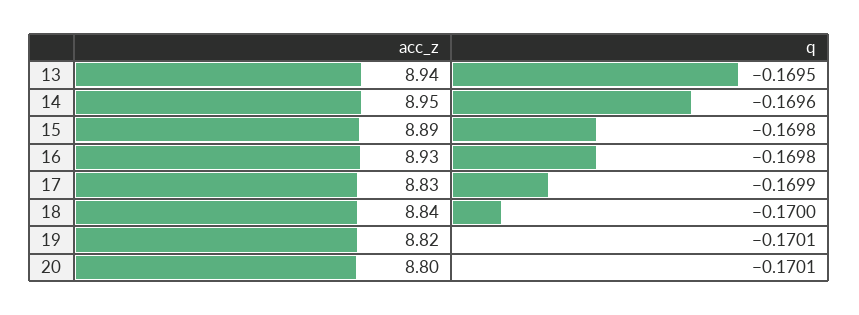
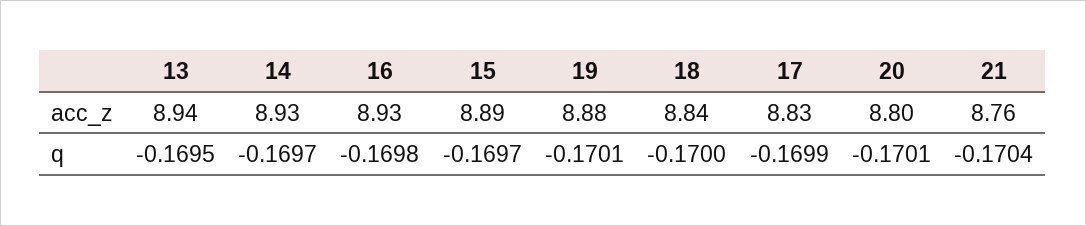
  {
    "acc_z": {
      "13": 8.94,
-     "14": 8.95,
+     "14": 8.93,
      "15": 8.89,
      "16": 8.93,
      "17": 8.83,
      "18": 8.84,
-     "19": 8.82,
+     "19": 8.88,
-     "20": 8.8
+     "20": 8.8,
+     "21": 8.76
    },
    "q": {
      "13": -0.1695,
-     "14": -0.1696,
+     "14": -0.1697,
-     "15": -0.1698,
+     "15": -0.1697,
      "16": -0.1698,
      "17": -0.1699,
      "18": -0.17,
      "19": -0.1701,
-     "20": -0.1701
+     "20": -0.1701,
+     "21": -0.1704
    }
  }

